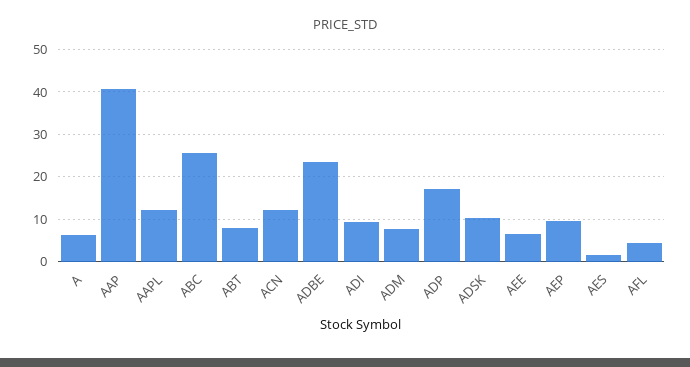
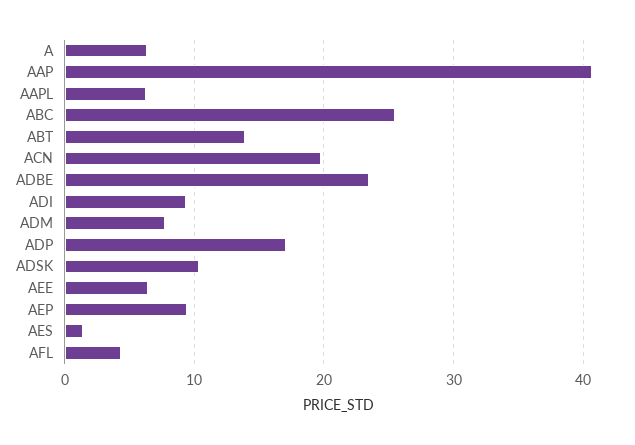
  {
    "A": 6,
    "AAP": 41,
-   "AAPL": 12,
+   "AAPL": 6,
    "ABC": 25,
-   "ABT": 8,
+   "ABT": 14,
-   "ACN": 12,
+   "ACN": 20,
    "ADBE": 24,
    "ADI": 9,
    "ADM": 8,
    "ADP": 17,
    "ADSK": 10,
    "AEE": 6,
    "AEP": 9,
    "AES": 1,
    "AFL": 4
  }

